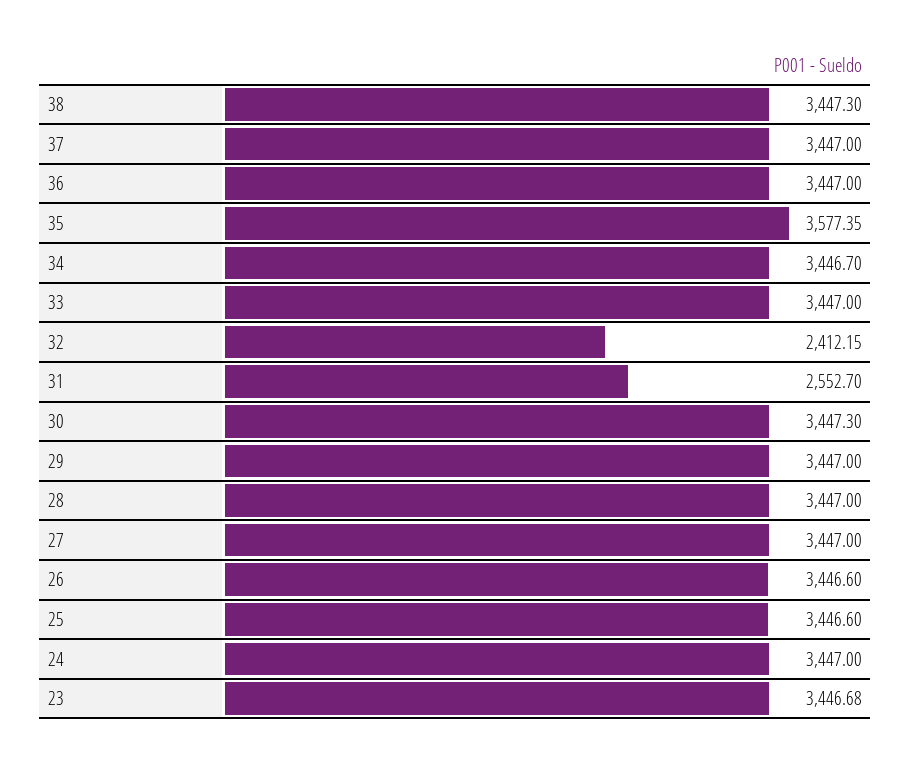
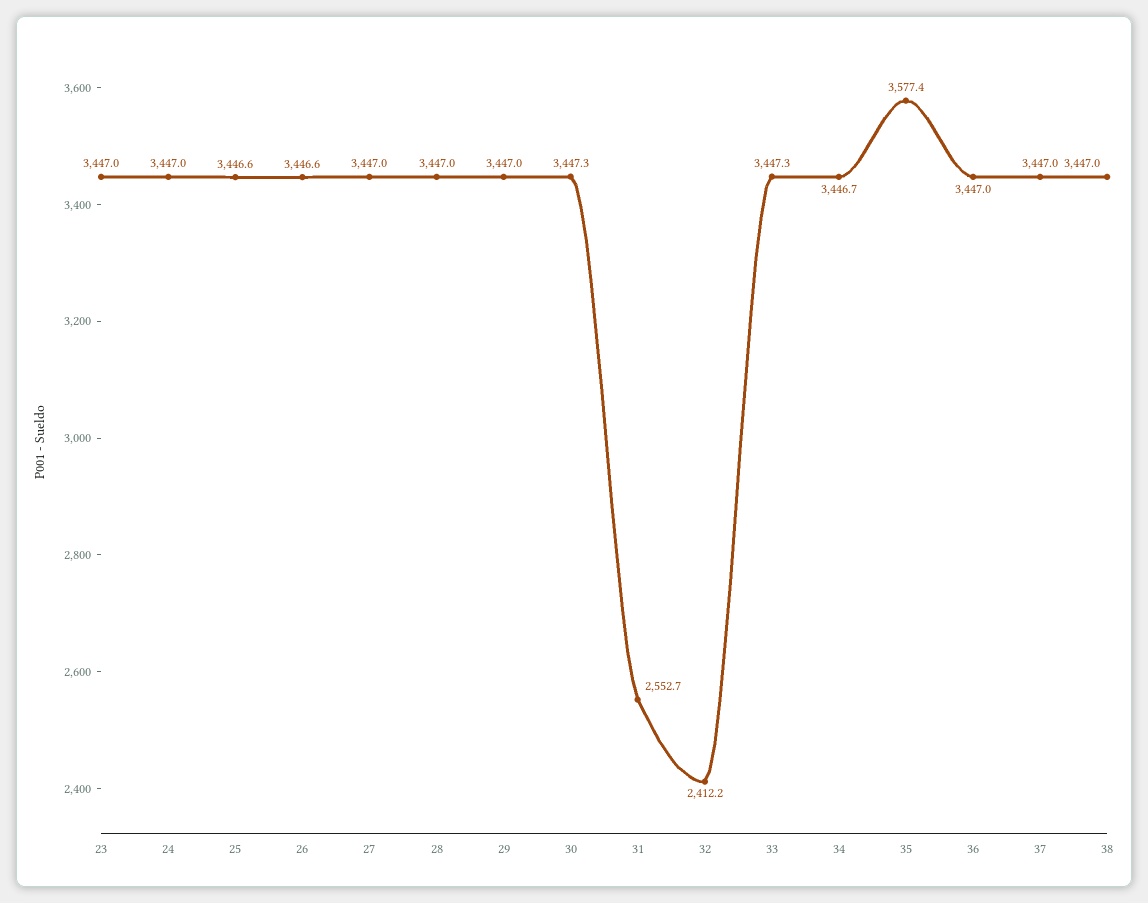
  {
-   "38": 3447.3,
+   "38": 3447,
    "37": 3447,
    "36": 3447,
    "35": 3577.35,
    "34": 3446.7,
-   "33": 3447,
+   "33": 3447.3,
    "32": 2412.15,
    "31": 2552.7,
    "30": 3447.3,
    "29": 3447,
    "28": 3447,
    "27": 3447,
    "26": 3446.6,
    "25": 3446.6,
    "24": 3447,
-   "23": 3446.68
+   "23": 3447
  }

